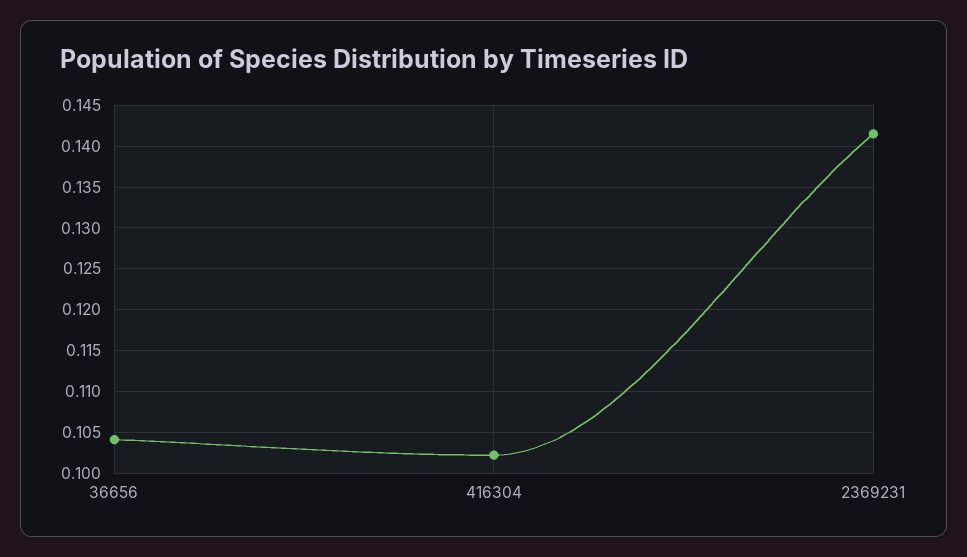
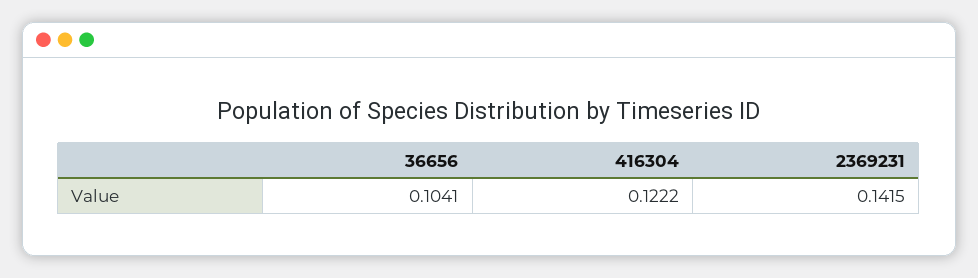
  {
    "36656": 0.1041,
-   "416304": 0.102,
+   "416304": 0.1222,
    "2369231": 0.1415
  }

